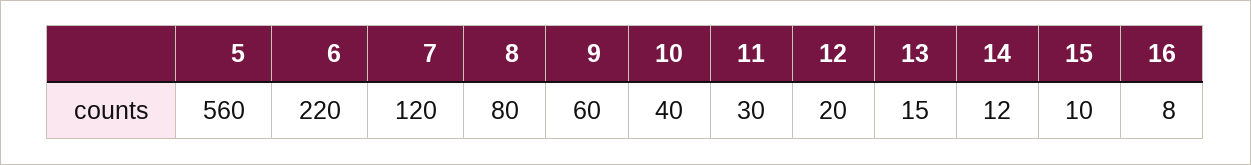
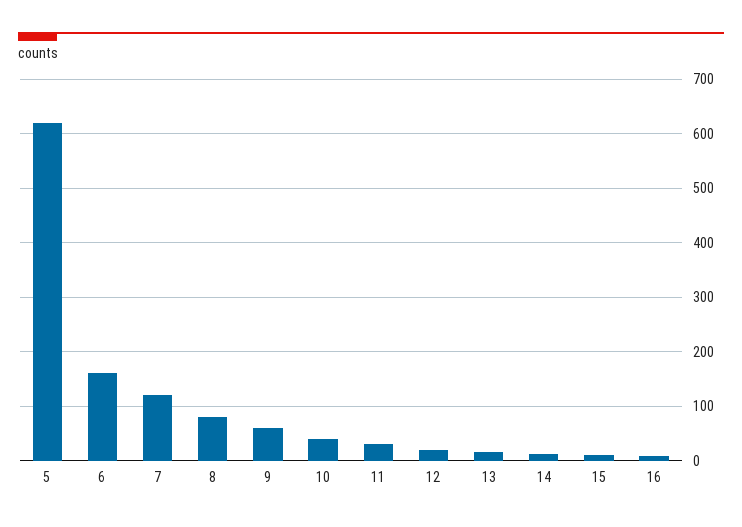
  {
-   "5": 560,
+   "5": 620,
-   "6": 220,
+   "6": 160,
    "7": 120,
    "8": 80,
    "9": 60,
    "10": 40,
    "11": 30,
    "12": 20,
    "13": 15,
    "14": 12,
    "15": 10,
    "16": 8
  }

